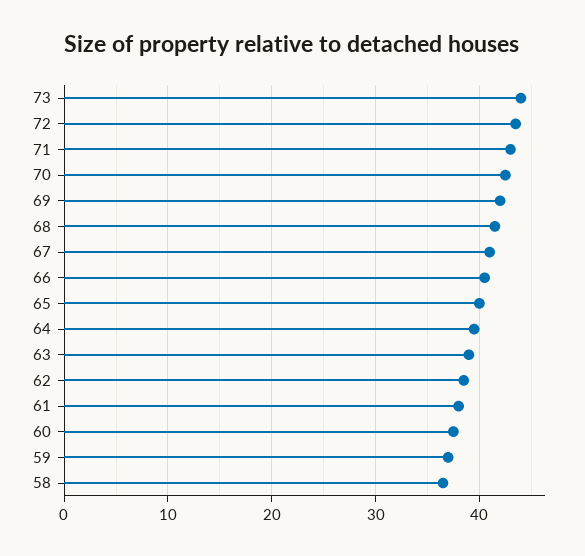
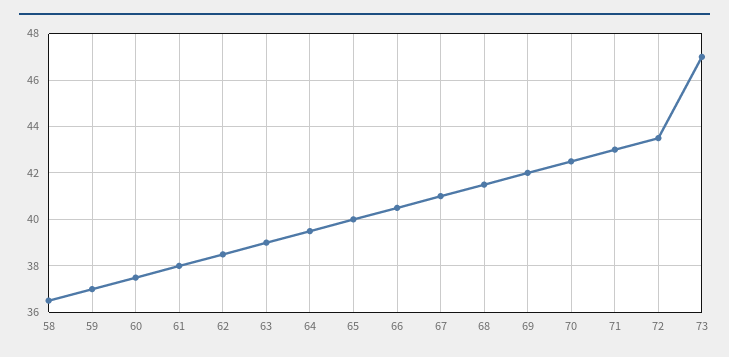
  {
-   "73": 44,
+   "73": 47,
    "72": 43.5,
    "71": 43,
    "70": 42.5,
    "69": 42,
    "68": 41.5,
    "67": 41,
    "66": 40.5,
    "65": 40,
    "64": 39.5,
    "63": 39,
    "62": 38.5,
    "61": 38,
    "60": 37.5,
    "59": 37,
    "58": 36.5
  }

